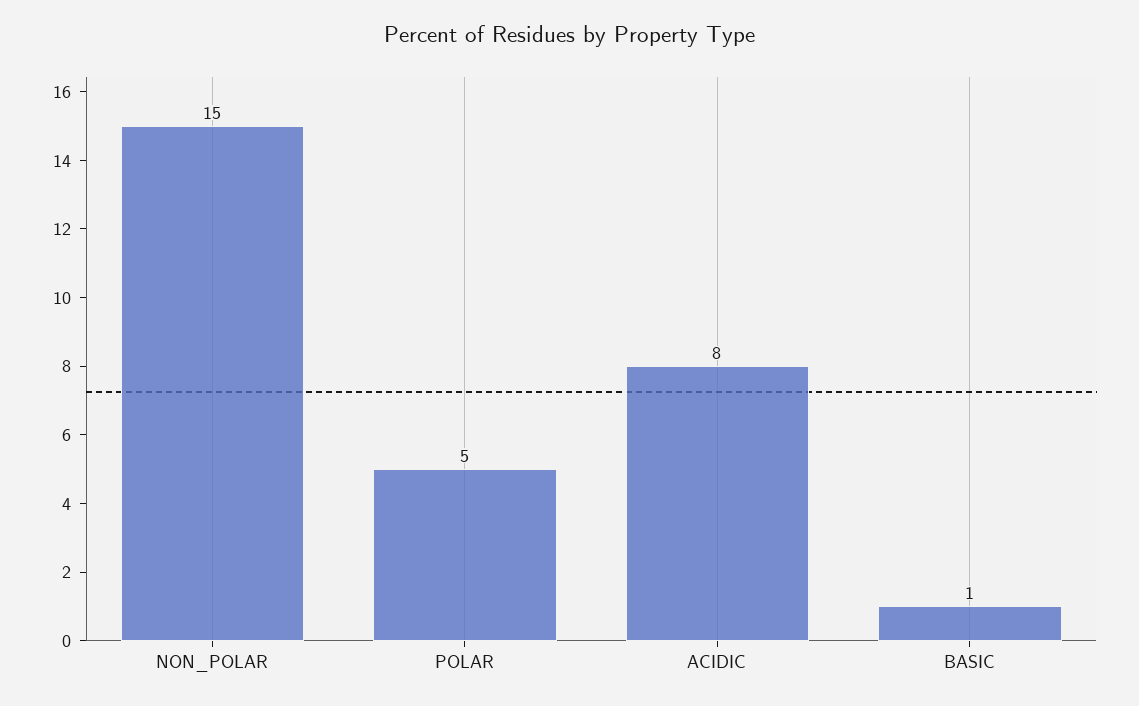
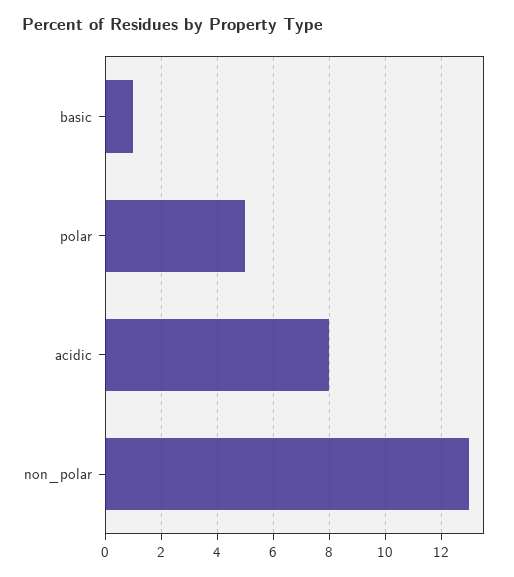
  {
-   "NON_POLAR": 15,
+   "NON_POLAR": 13,
    "POLAR": 5,
    "ACIDIC": 8,
    "BASIC": 1
  }

